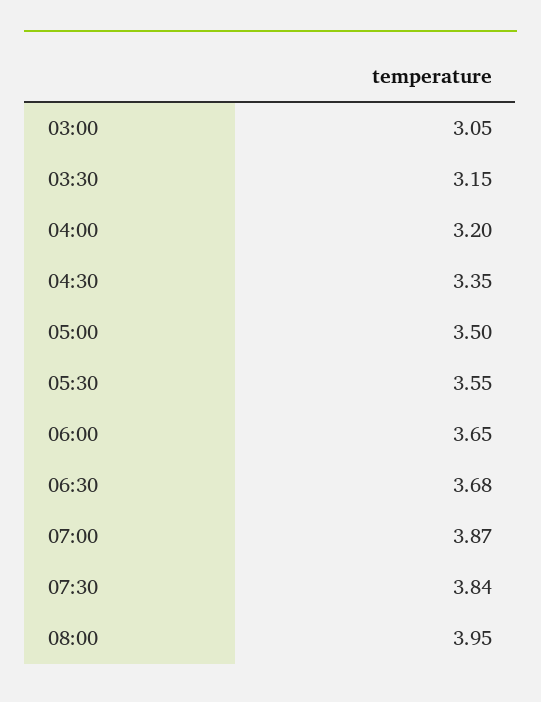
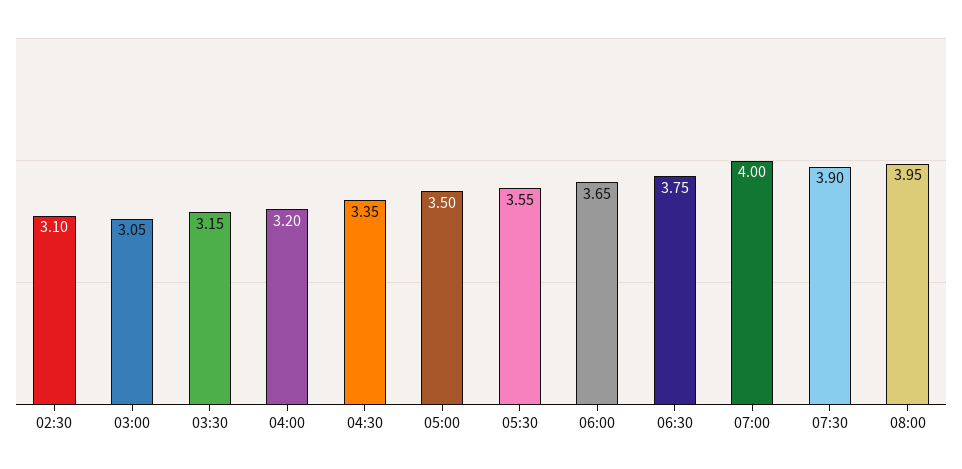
  {
    "03:00": 3.05,
    "03:30": 3.15,
    "04:00": 3.2,
    "04:30": 3.35,
    "05:00": 3.5,
    "05:30": 3.55,
    "06:00": 3.65,
-   "06:30": 3.68,
+   "06:30": 3.75,
-   "07:00": 3.87,
+   "07:00": 4,
-   "07:30": 3.84,
+   "07:30": 3.9,
-   "08:00": 3.95
+   "08:00": 3.95,
+   "02:30": 3.1
  }

